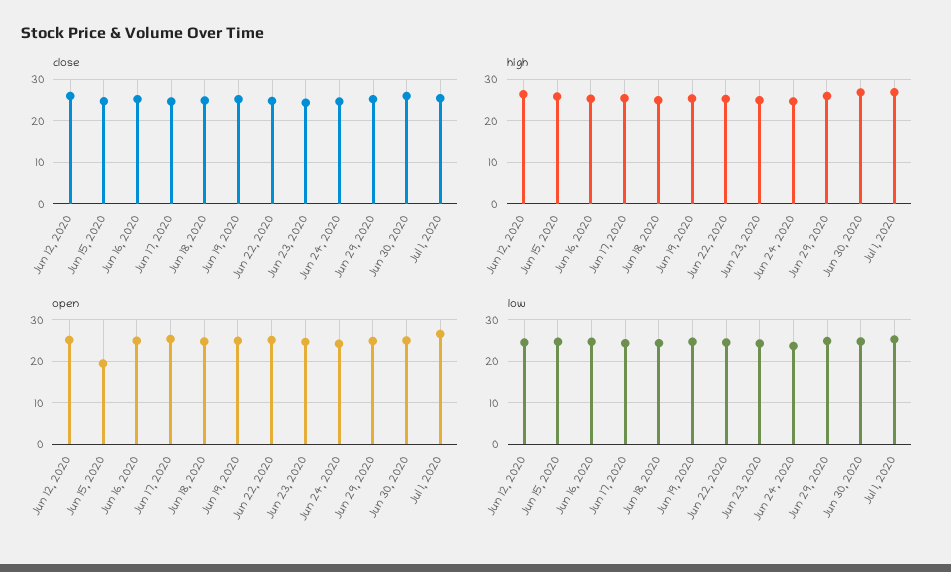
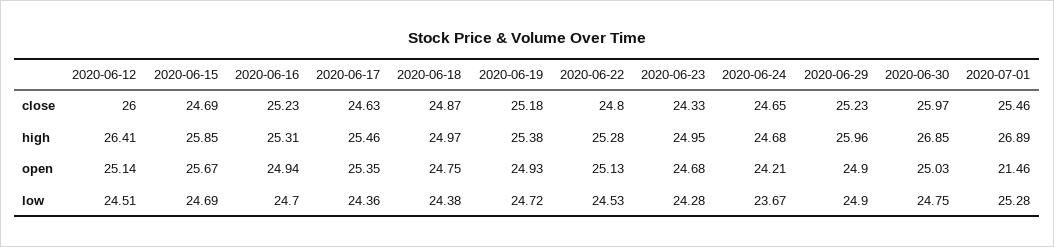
  {
    "close": {
      "Jun 12, 2020": 26,
      "Jun 15, 2020": 24.69,
      "Jun 16, 2020": 25.23,
      "Jun 17, 2020": 24.63,
      "Jun 18, 2020": 24.87,
      "Jun 19, 2020": 25.18,
      "Jun 22, 2020": 24.8,
      "Jun 23, 2020": 24.33,
      "Jun 24, 2020": 24.65,
      "Jun 29, 2020": 25.23,
      "Jun 30, 2020": 25.97,
      "Jul 1, 2020": 25.46
    },
    "high": {
      "Jun 12, 2020": 26.41,
      "Jun 15, 2020": 25.85,
      "Jun 16, 2020": 25.31,
      "Jun 17, 2020": 25.46,
      "Jun 18, 2020": 24.97,
      "Jun 19, 2020": 25.38,
      "Jun 22, 2020": 25.28,
      "Jun 23, 2020": 24.95,
      "Jun 24, 2020": 24.68,
      "Jun 29, 2020": 25.96,
      "Jun 30, 2020": 26.85,
      "Jul 1, 2020": 26.89
    },
    "open": {
      "Jun 12, 2020": 25.14,
-     "Jun 15, 2020": 20,
+     "Jun 15, 2020": 25.67,
      "Jun 16, 2020": 24.94,
      "Jun 17, 2020": 25.35,
      "Jun 18, 2020": 24.75,
      "Jun 19, 2020": 24.93,
      "Jun 22, 2020": 25.13,
      "Jun 23, 2020": 24.68,
      "Jun 24, 2020": 24.21,
      "Jun 29, 2020": 24.9,
      "Jun 30, 2020": 25.03,
-     "Jul 1, 2020": 26
+     "Jul 1, 2020": 21.46
    },
    "low": {
      "Jun 12, 2020": 24.51,
      "Jun 15, 2020": 24.69,
      "Jun 16, 2020": 24.7,
      "Jun 17, 2020": 24.36,
      "Jun 18, 2020": 24.38,
      "Jun 19, 2020": 24.72,
      "Jun 22, 2020": 24.53,
      "Jun 23, 2020": 24.28,
      "Jun 24, 2020": 23.67,
      "Jun 29, 2020": 24.9,
      "Jun 30, 2020": 24.75,
      "Jul 1, 2020": 25.28
    }
  }

